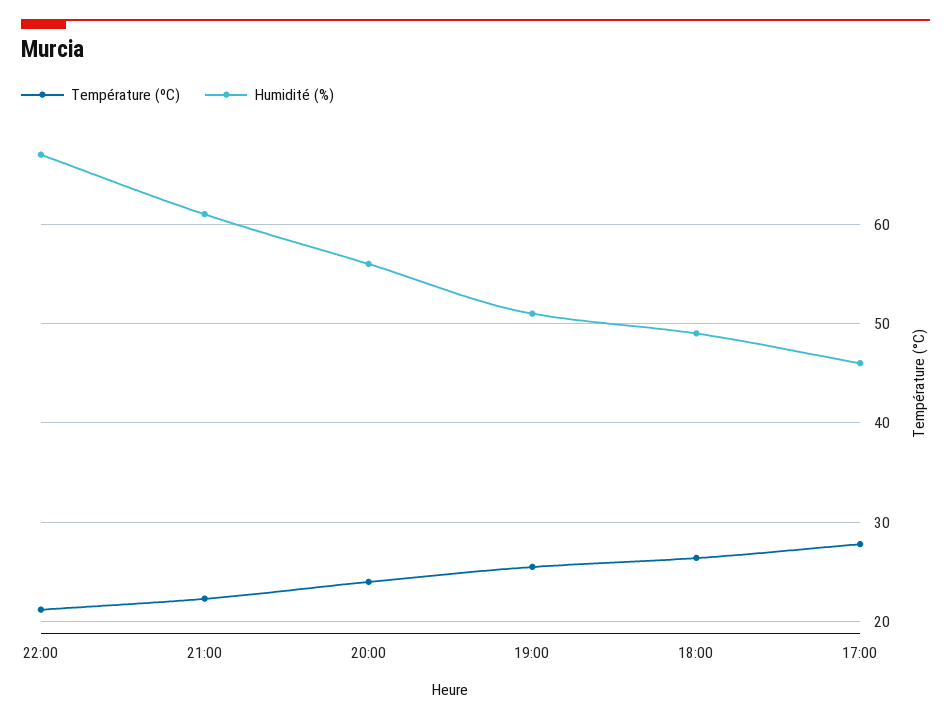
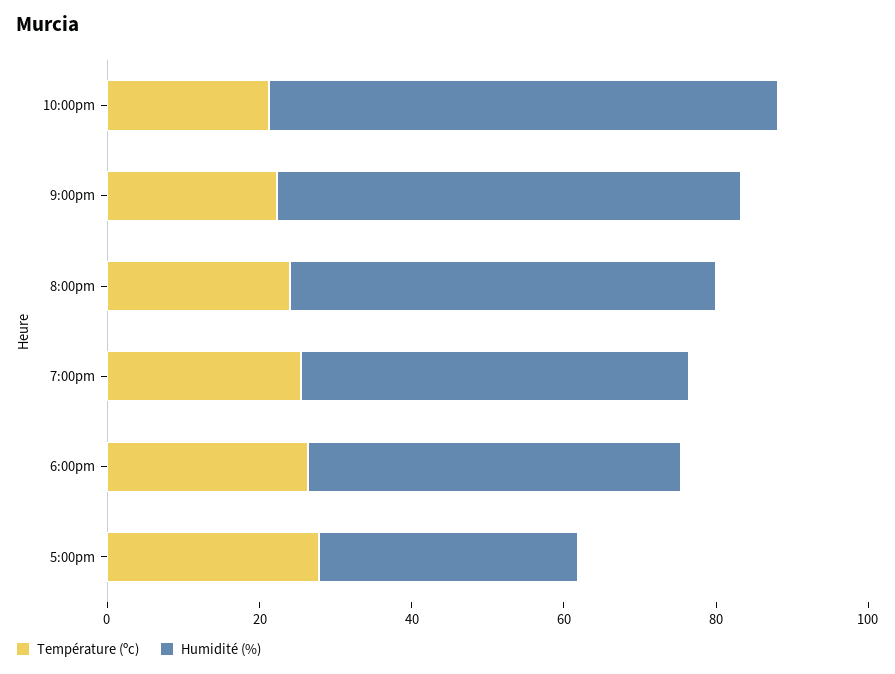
  {
    "Température (ºC)": {
      "22:00": 21,
      "21:00": 22,
      "20:00": 24,
      "19:00": 26,
      "18:00": 26,
      "17:00": 28
    },
    "Humidité (%)": {
      "22:00": 67,
      "21:00": 61,
      "20:00": 56,
      "19:00": 51,
      "18:00": 49,
-     "17:00": 46
+     "17:00": 35
    }
  }

